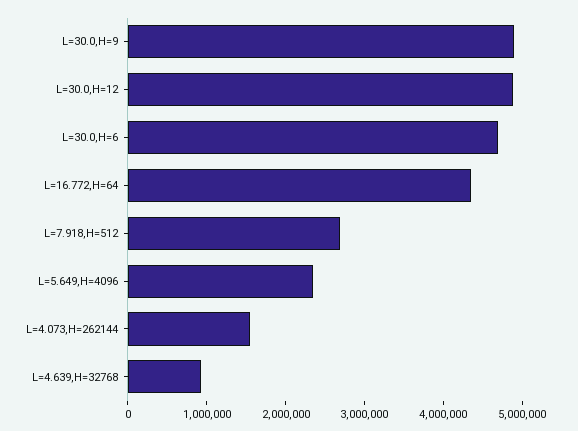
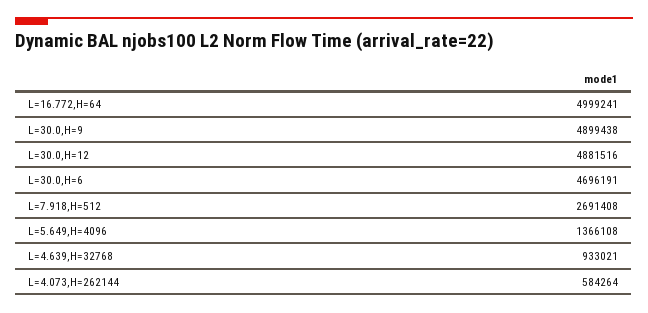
  {
    "L=30.0,H=9": 4899438,
    "L=30.0,H=12": 4881516,
    "L=30.0,H=6": 4696191,
-   "L=16.772,H=64": 4400000,
+   "L=16.772,H=64": 4999241,
    "L=7.918,H=512": 2691408,
-   "L=5.649,H=4096": 2400000,
+   "L=5.649,H=4096": 1366108,
-   "L=4.073,H=262144": 1600000,
+   "L=4.073,H=262144": 584264,
    "L=4.639,H=32768": 933021
  }

